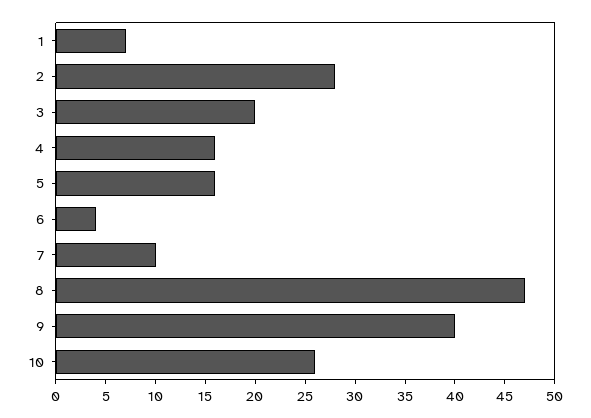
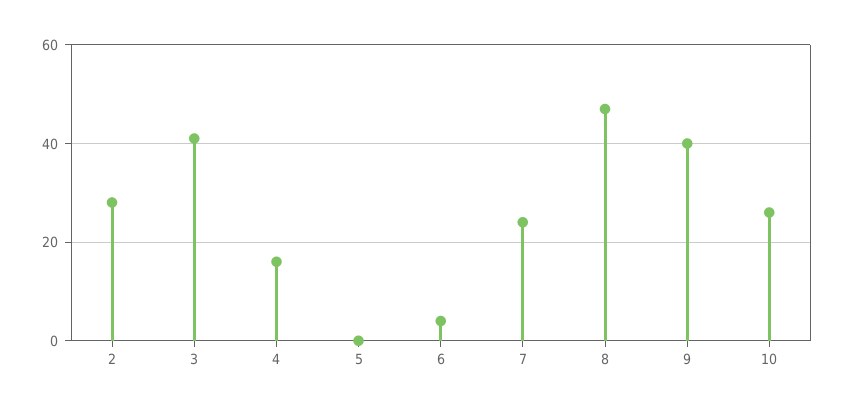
  {
-   "1": 7,
    "2": 28,
-   "3": 20,
+   "3": 40,
    "4": 16,
-   "5": 16,
+   "5": 0,
    "6": 4,
-   "7": 10,
+   "7": 25,
    "8": 47,
    "9": 40,
    "10": 26
  }

